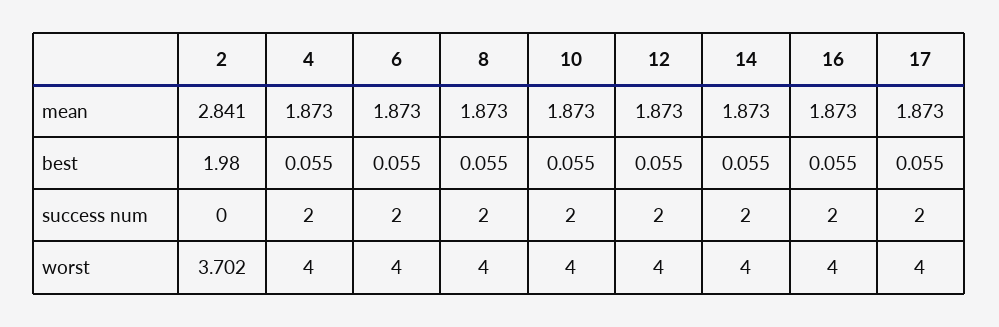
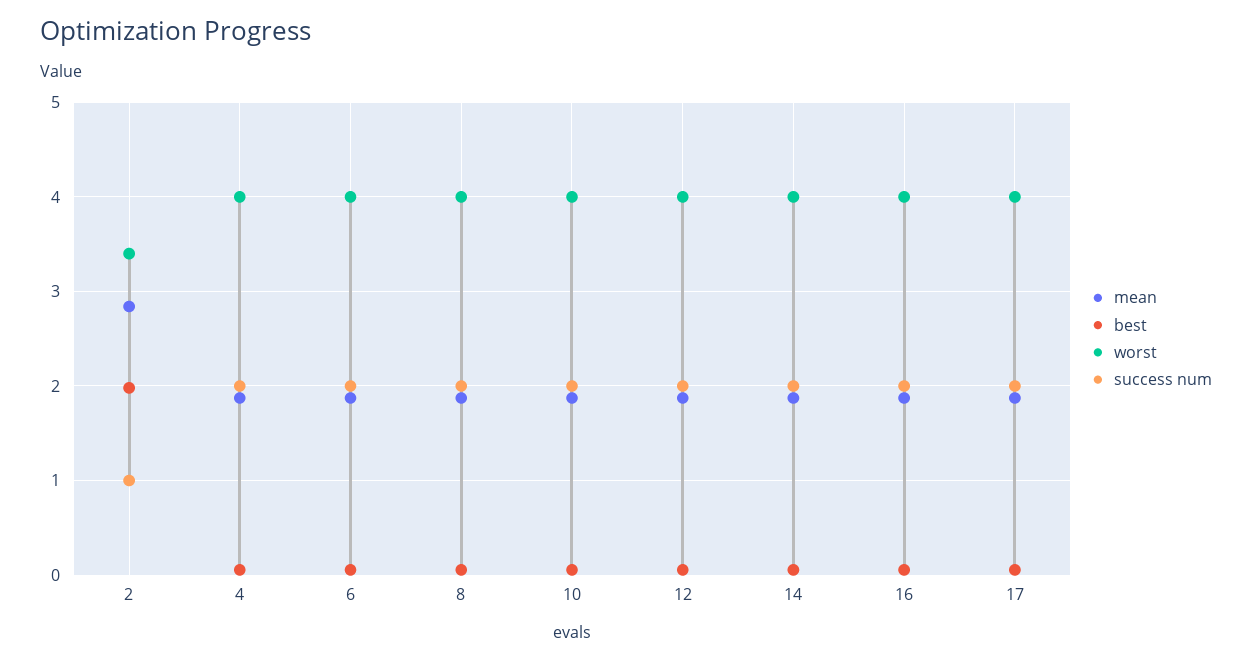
  {
    "mean": {
      "2": 2.841,
      "4": 1.873,
      "6": 1.873,
      "8": 1.873,
      "10": 1.873,
      "12": 1.873,
      "14": 1.873,
      "16": 1.873,
      "17": 1.873
    },
    "best": {
      "2": 1.98,
      "4": 0.055,
      "6": 0.055,
      "8": 0.055,
      "10": 0.055,
      "12": 0.055,
      "14": 0.055,
      "16": 0.055,
      "17": 0.055
    },
    "success num": {
-     "2": 0,
+     "2": 1,
      "4": 2,
      "6": 2,
      "8": 2,
      "10": 2,
      "12": 2,
      "14": 2,
      "16": 2,
      "17": 2
    },
    "worst": {
-     "2": 3.702,
+     "2": 3.4,
      "4": 4,
      "6": 4,
      "8": 4,
      "10": 4,
      "12": 4,
      "14": 4,
      "16": 4,
      "17": 4
    }
  }

